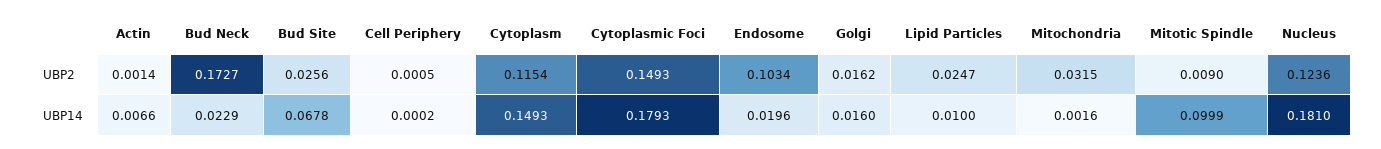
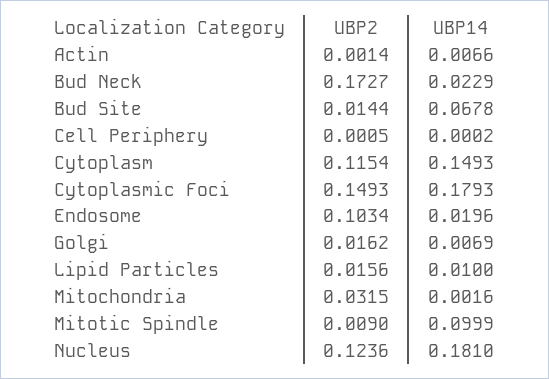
  {
    "Actin": {
      "UBP2": 0.0014,
      "UBP14": 0.0066
    },
    "Bud Neck": {
      "UBP2": 0.1727,
      "UBP14": 0.0229
    },
    "Bud Site": {
-     "UBP2": 0.0256,
+     "UBP2": 0.0144,
      "UBP14": 0.0678
    },
    "Cell Periphery": {
      "UBP2": 0.0005,
      "UBP14": 0.0002
    },
    "Cytoplasm": {
      "UBP2": 0.1154,
      "UBP14": 0.1493
    },
    "Cytoplasmic Foci": {
      "UBP2": 0.1493,
      "UBP14": 0.1793
    },
    "Endosome": {
      "UBP2": 0.1034,
      "UBP14": 0.0196
    },
    "Golgi": {
      "UBP2": 0.0162,
-     "UBP14": 0.016
+     "UBP14": 0.0069
    },
    "Lipid Particles": {
-     "UBP2": 0.0247,
+     "UBP2": 0.0156,
      "UBP14": 0.01
    },
    "Mitochondria": {
      "UBP2": 0.0315,
      "UBP14": 0.0016
    },
    "Mitotic Spindle": {
      "UBP2": 0.009,
      "UBP14": 0.0999
    },
    "Nucleus": {
      "UBP2": 0.1236,
      "UBP14": 0.181
    }
  }

